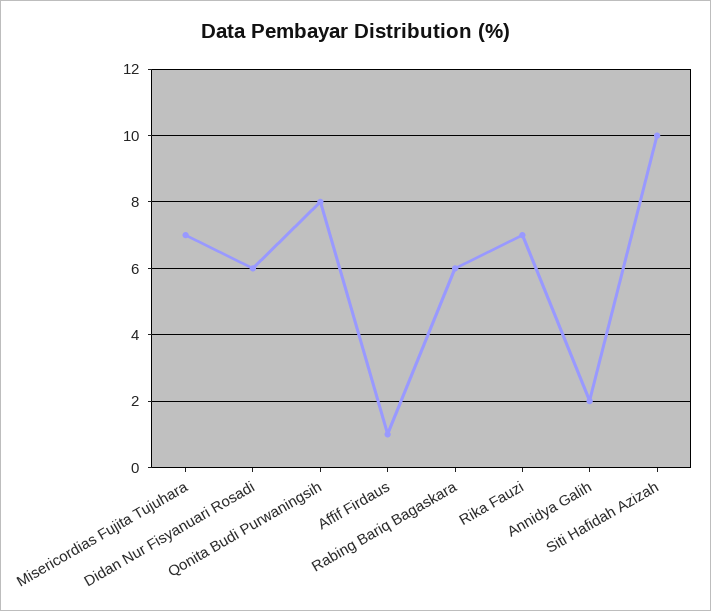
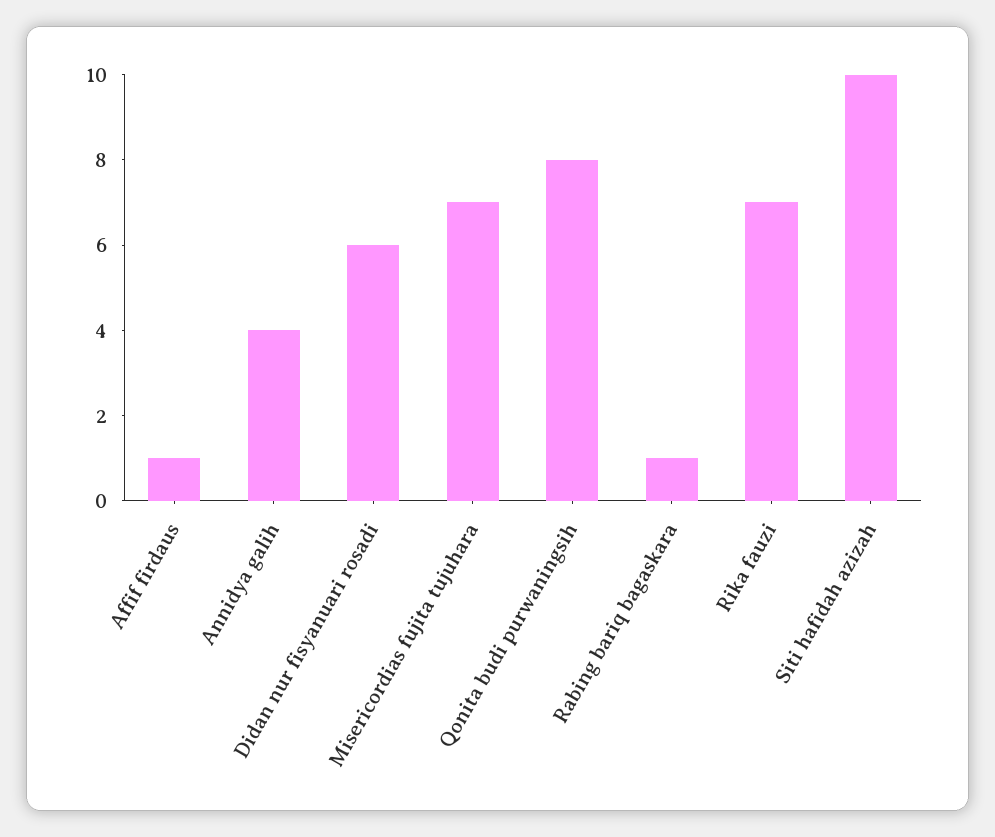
  {
    "Misericordias Fujita Tujuhara": 7,
    "Didan Nur Fisyanuari Rosadi": 6,
    "Qonita Budi Purwaningsih": 8,
    "Affif Firdaus": 1,
-   "Rabing Bariq Bagaskara": 6,
+   "Rabing Bariq Bagaskara": 1,
    "Rika Fauzi": 7,
-   "Annidya Galih": 2,
+   "Annidya Galih": 4,
    "Siti Hafidah Azizah": 10
  }

